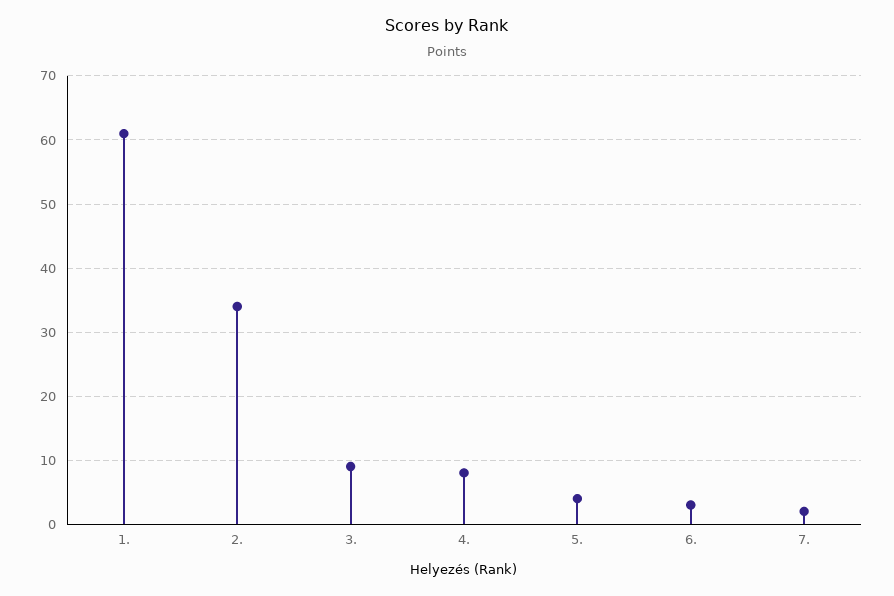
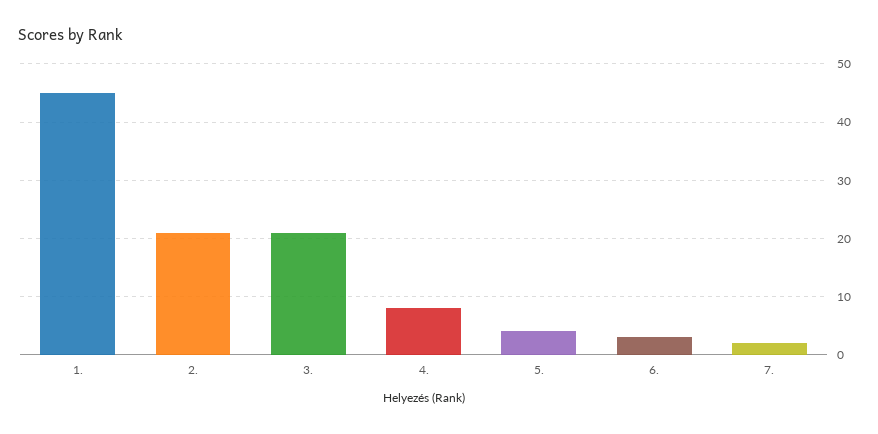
  {
-   "1.": 61,
+   "1.": 45,
-   "2.": 34,
+   "2.": 20,
-   "3.": 9,
+   "3.": 20,
    "4.": 8,
    "5.": 4,
    "6.": 3,
    "7.": 2
  }

